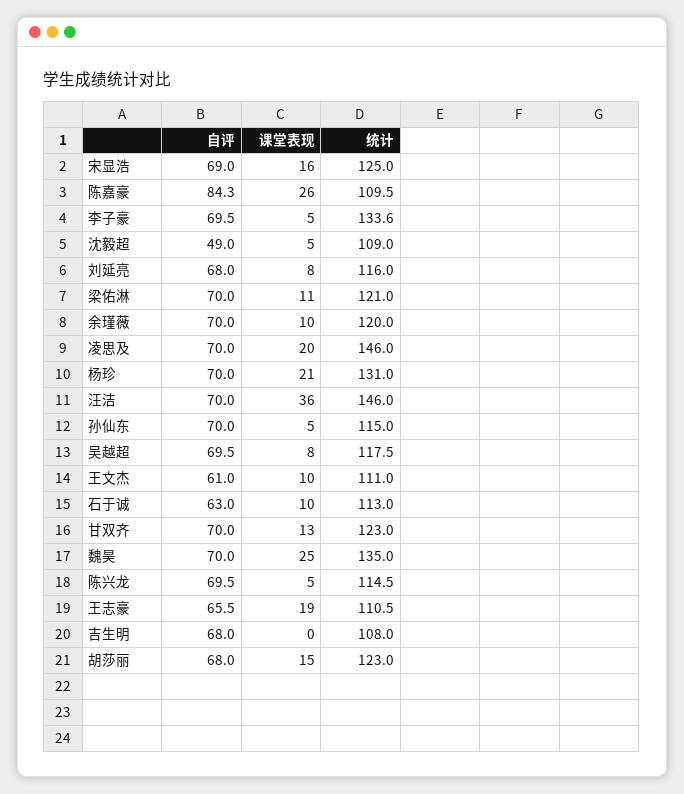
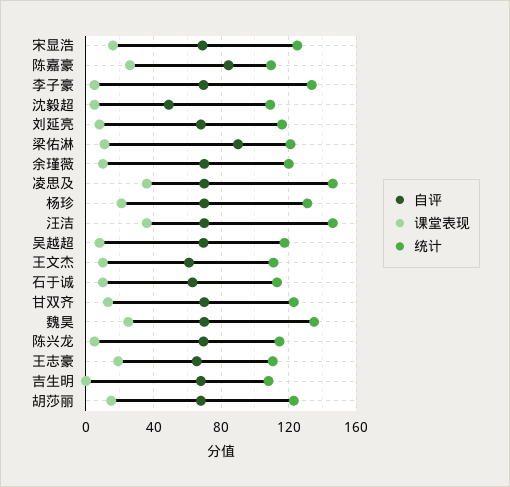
  {
    "自评": {
      "宋显浩": 69,
      "陈嘉豪": 84.3,
      "李子豪": 69.5,
      "沈毅超": 49,
      "刘延亮": 68,
-     "梁佑淋": 70,
+     "梁佑淋": 90,
      "余瑾薇": 70,
      "凌思及": 70,
      "杨珍": 70,
      "汪洁": 70,
-     "孙仙东": 70,
      "吴越超": 69.5,
      "王文杰": 61,
      "石于诚": 63,
      "甘双齐": 70,
      "魏昊": 70,
      "陈兴龙": 69.5,
      "王志豪": 65.5,
      "吉生明": 68,
      "胡莎丽": 68
    },
    "课堂表现": {
      "宋显浩": 16,
      "陈嘉豪": 26,
      "李子豪": 5,
      "沈毅超": 5,
      "刘延亮": 8,
      "梁佑淋": 11,
      "余瑾薇": 10,
-     "凌思及": 20,
+     "凌思及": 35,
      "杨珍": 21,
      "汪洁": 36,
-     "孙仙东": 5,
      "吴越超": 8,
      "王文杰": 10,
      "石于诚": 10,
      "甘双齐": 13,
      "魏昊": 25,
      "陈兴龙": 5,
      "王志豪": 19,
      "吉生明": 0,
      "胡莎丽": 15
    },
    "统计": {
      "宋显浩": 125,
      "陈嘉豪": 109.5,
      "李子豪": 133.6,
      "沈毅超": 109,
      "刘延亮": 116,
      "梁佑淋": 121,
      "余瑾薇": 120,
      "凌思及": 146,
      "杨珍": 131,
      "汪洁": 146,
-     "孙仙东": 115,
      "吴越超": 117.5,
      "王文杰": 111,
      "石于诚": 113,
      "甘双齐": 123,
      "魏昊": 135,
      "陈兴龙": 114.5,
      "王志豪": 110.5,
      "吉生明": 108,
      "胡莎丽": 123
    }
  }

